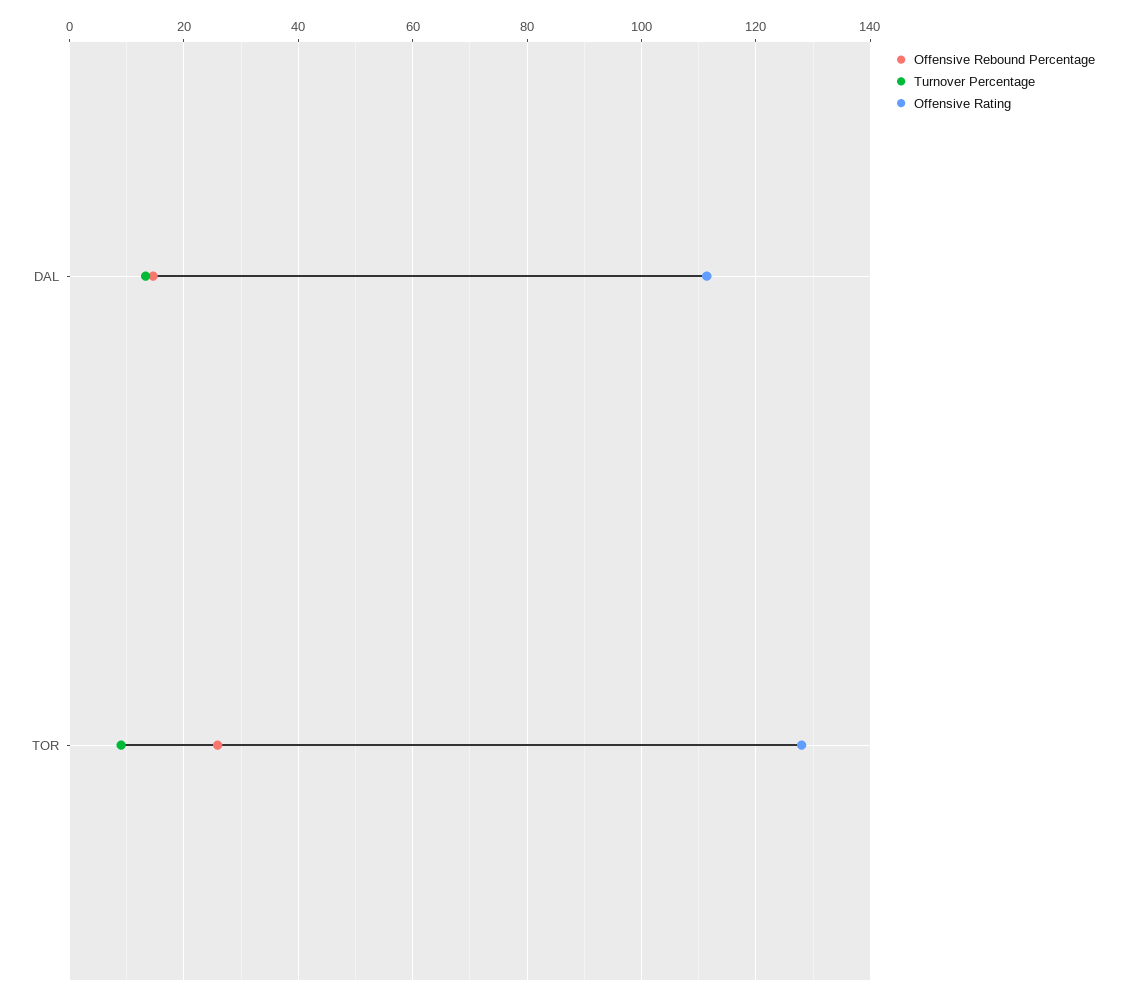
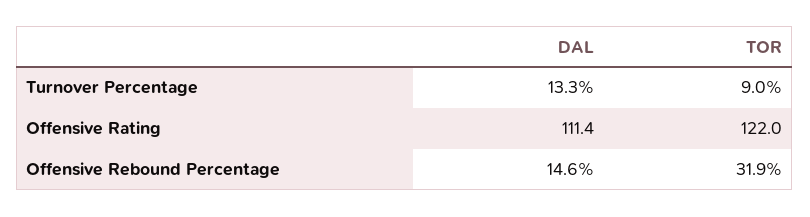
  {
    "Offensive Rebound Percentage": {
      "DAL": 14.6,
-     "TOR": 26
+     "TOR": 31.9
    },
    "Turnover Percentage": {
      "DAL": 13.3,
      "TOR": 9
    },
    "Offensive Rating": {
      "DAL": 111.4,
-     "TOR": 128
+     "TOR": 122
    }
  }

